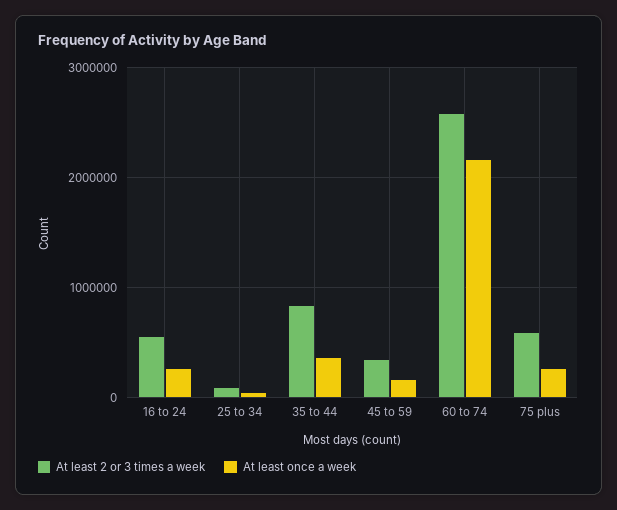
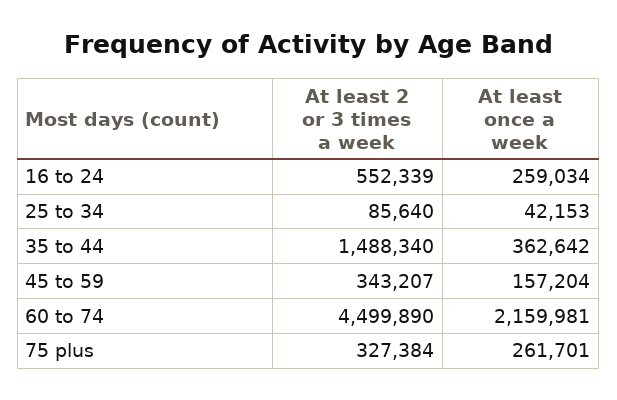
  {
    "At least 2 or 3 times a week": {
      "16 to 24": 552339,
      "25 to 34": 85640,
-     "35 to 44": 800000,
+     "35 to 44": 1488340,
      "45 to 59": 343207,
-     "60 to 74": 2600000,
+     "60 to 74": 4499890,
-     "75 plus": 600000
+     "75 plus": 327384
    },
    "At least once a week": {
      "16 to 24": 259034,
      "25 to 34": 42153,
      "35 to 44": 362642,
      "45 to 59": 157204,
      "60 to 74": 2159981,
      "75 plus": 261701
    }
  }

